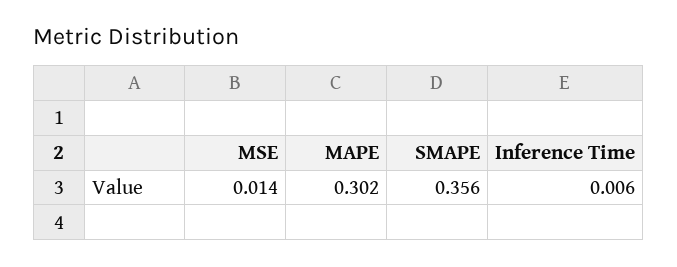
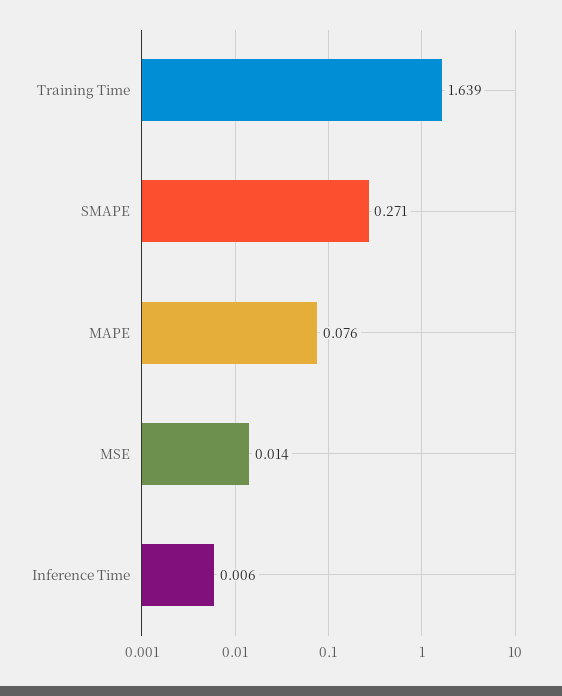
  {
    "MSE": 0.014,
-   "MAPE": 0.302,
+   "MAPE": 0.076,
-   "SMAPE": 0.356,
+   "SMAPE": 0.271,
-   "Inference Time": 0.006
+   "Inference Time": 0.006,
+   "Training Time": 1.639
  }

